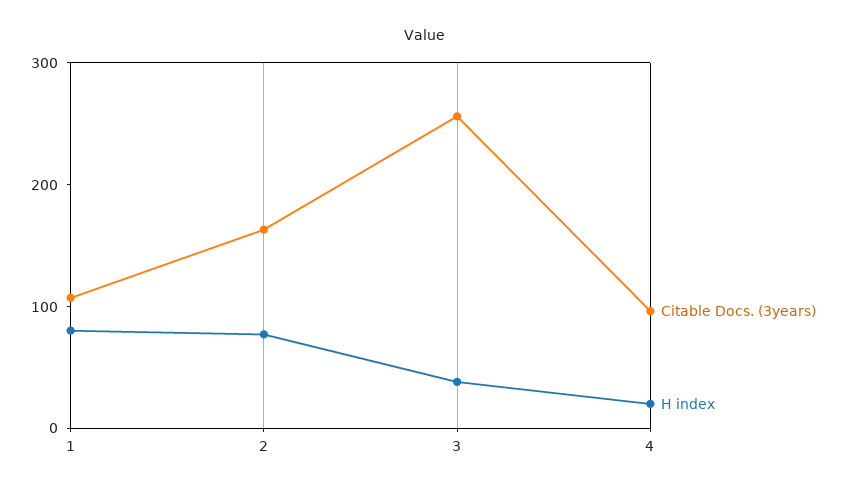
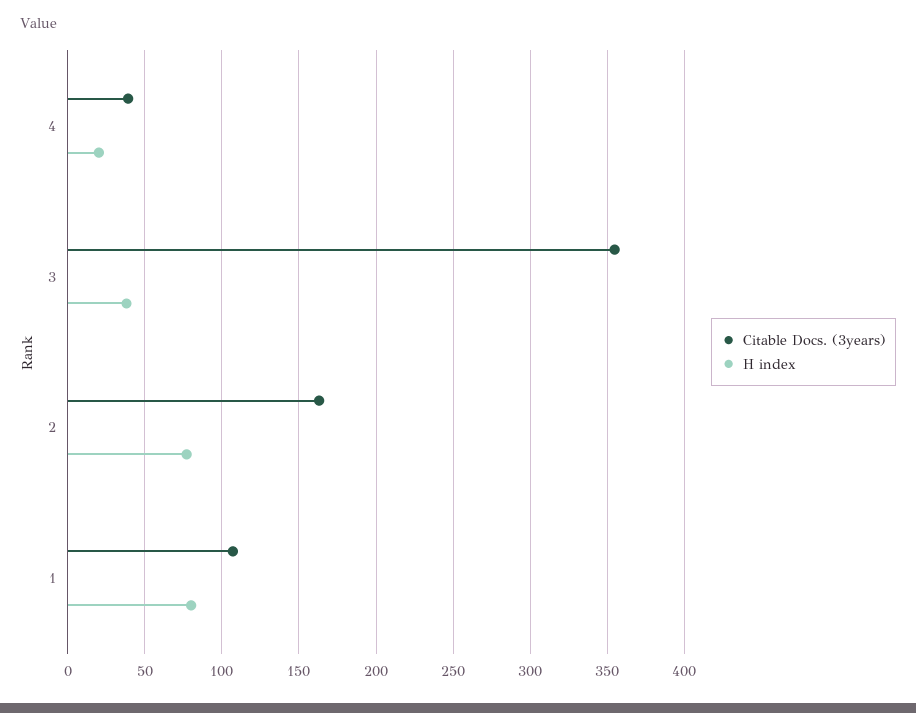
  {
    "Citable Docs. (3years)": {
      "1": 105,
      "2": 165,
-     "3": 260,
+     "3": 355,
-     "4": 100
+     "4": 40
    },
    "H index": {
      "1": 80,
      "2": 75,
      "3": 40,
      "4": 20
    }
  }

